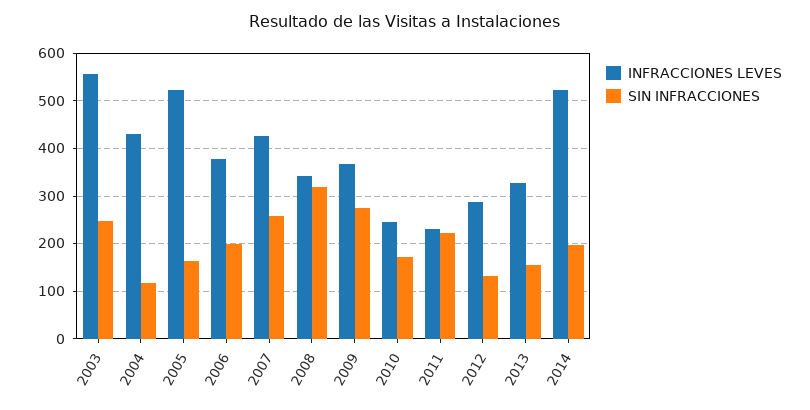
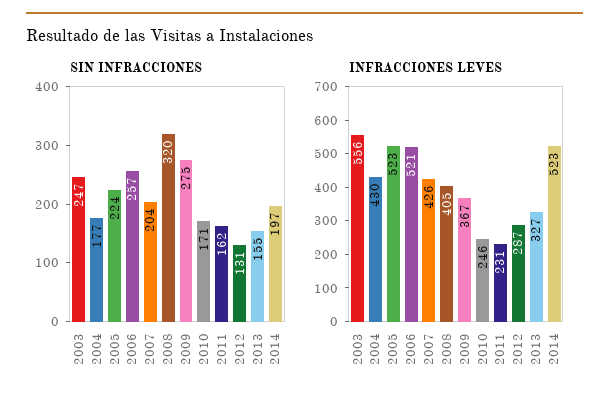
  {
    "INFRACCIONES LEVES": {
      "2003": 556,
      "2004": 430,
      "2005": 523,
-     "2006": 380,
+     "2006": 521,
      "2007": 426,
-     "2008": 340,
+     "2008": 405,
      "2009": 367,
      "2010": 246,
      "2011": 231,
      "2012": 287,
      "2013": 327,
      "2014": 523
    },
    "SIN INFRACCIONES": {
      "2003": 247,
-     "2004": 120,
+     "2004": 177,
-     "2005": 160,
+     "2005": 224,
-     "2006": 200,
+     "2006": 257,
-     "2007": 260,
+     "2007": 204,
      "2008": 320,
      "2009": 275,
      "2010": 171,
-     "2011": 220,
+     "2011": 162,
      "2012": 131,
      "2013": 155,
      "2014": 197
    }
  }

